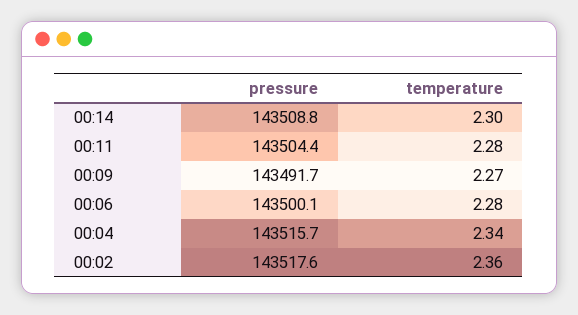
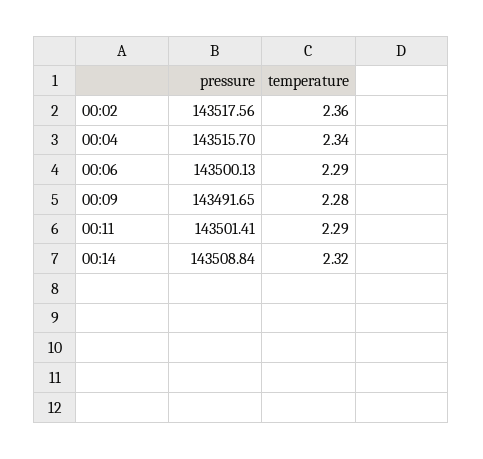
  {
    "pressure": {
      "00:14": 143508.84,
-     "00:11": 143504.4,
+     "00:11": 143501.41,
      "00:09": 143491.65,
      "00:06": 143500.13,
      "00:04": 143515.7,
      "00:02": 143517.56
    },
    "temperature": {
-     "00:14": 2.3,
+     "00:14": 2.32,
-     "00:11": 2.28,
+     "00:11": 2.29,
-     "00:09": 2.27,
+     "00:09": 2.28,
-     "00:06": 2.28,
+     "00:06": 2.29,
      "00:04": 2.34,
      "00:02": 2.36
    }
  }

